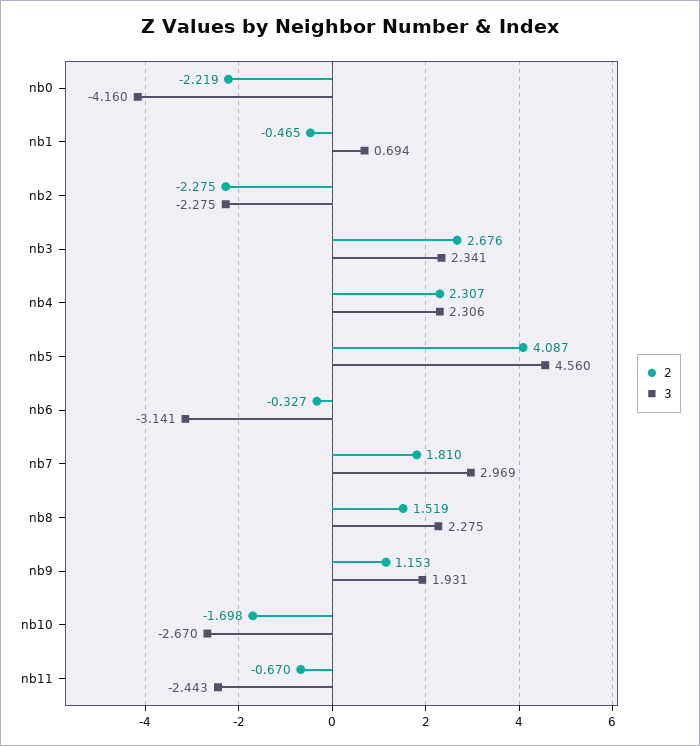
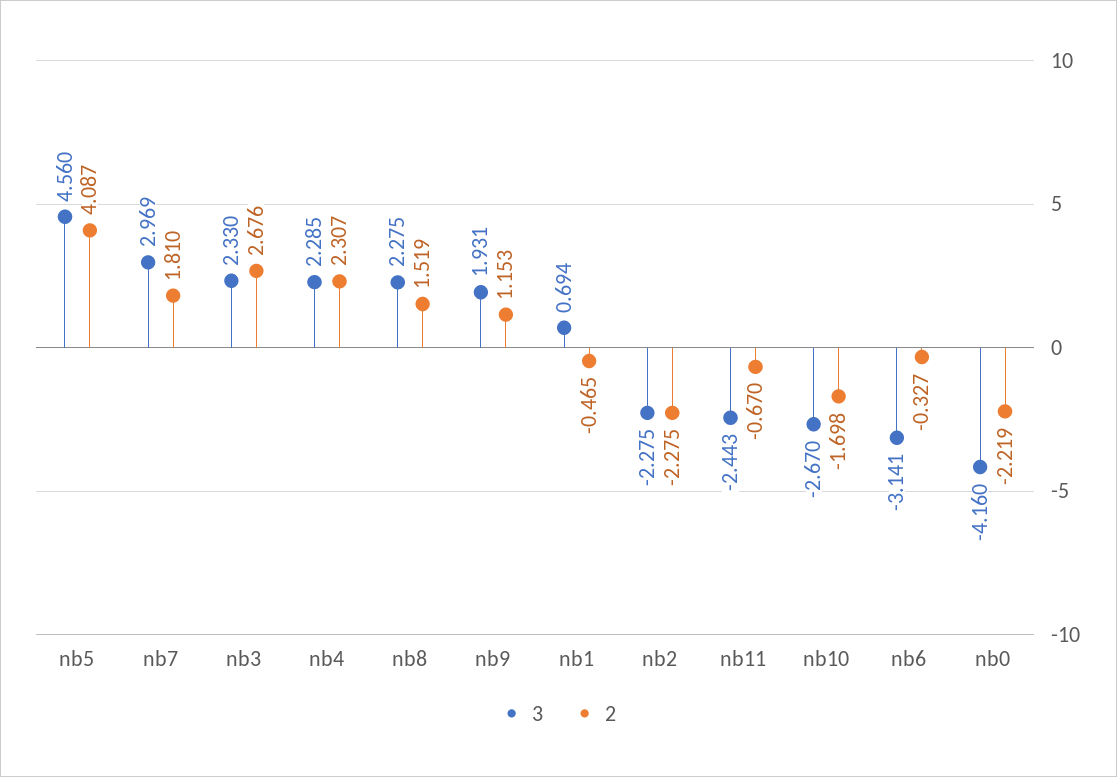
  {
    "2": {
      "nb0": -2.219,
      "nb1": -0.465,
      "nb2": -2.275,
      "nb3": 2.676,
      "nb4": 2.307,
      "nb5": 4.087,
      "nb6": -0.327,
      "nb7": 1.81,
      "nb8": 1.519,
      "nb9": 1.153,
      "nb10": -1.698,
      "nb11": -0.67
    },
    "3": {
      "nb0": -4.16,
      "nb1": 0.694,
      "nb2": -2.275,
-     "nb3": 2.341,
+     "nb3": 2.33,
-     "nb4": 2.306,
+     "nb4": 2.285,
      "nb5": 4.56,
      "nb6": -3.141,
      "nb7": 2.969,
      "nb8": 2.275,
      "nb9": 1.931,
      "nb10": -2.67,
      "nb11": -2.443
    }
  }

